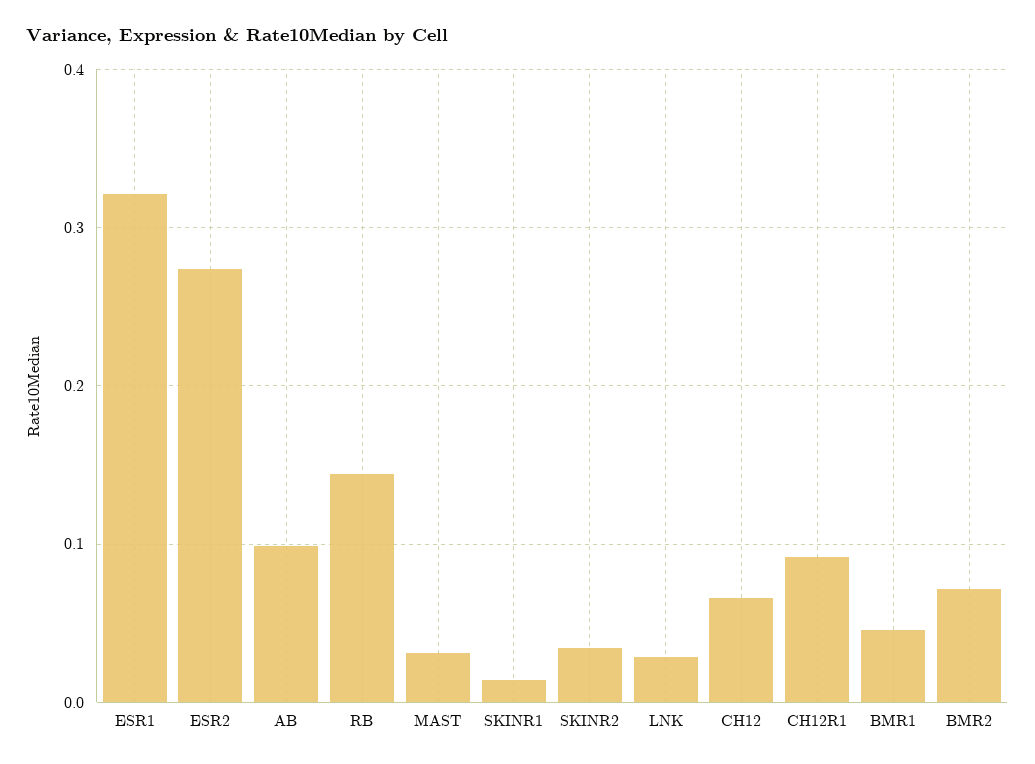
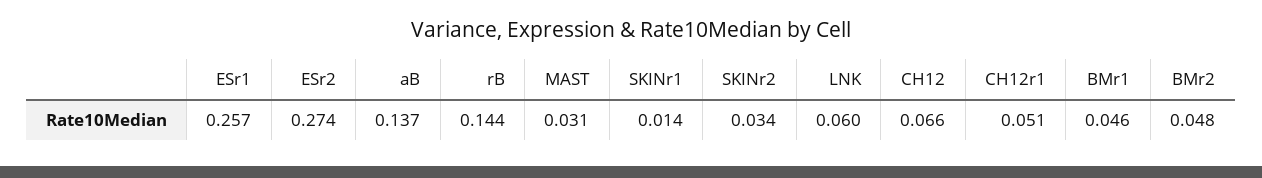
  {
-   "ESR1": 0.32,
+   "ESR1": 0.257,
    "ESR2": 0.274,
-   "AB": 0.1,
+   "AB": 0.137,
    "RB": 0.144,
    "MAST": 0.031,
    "SKINR1": 0.014,
    "SKINR2": 0.034,
-   "LNK": 0.03,
+   "LNK": 0.06,
    "CH12": 0.066,
-   "CH12R1": 0.09,
+   "CH12R1": 0.051,
    "BMR1": 0.046,
-   "BMR2": 0.07
+   "BMR2": 0.048
  }

